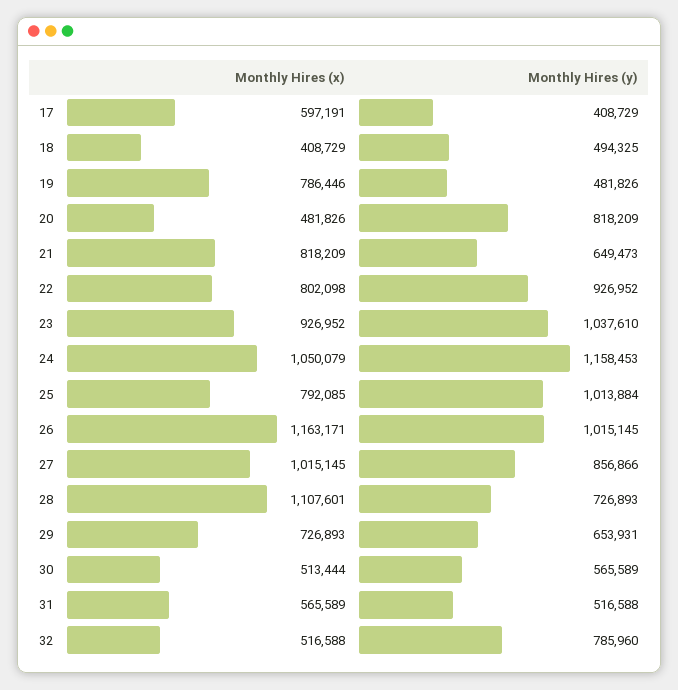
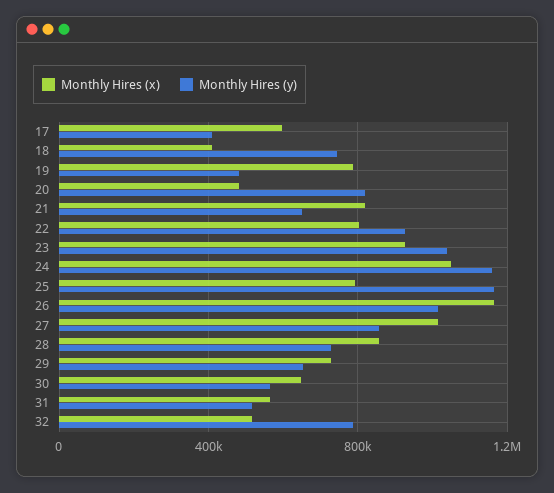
  {
    "Monthly Hires (x)": {
      "17": 597191,
      "18": 408729,
      "19": 786446,
      "20": 481826,
      "21": 818209,
      "22": 802098,
      "23": 926952,
      "24": 1050079,
      "25": 792085,
      "26": 1163171,
      "27": 1015145,
-     "28": 1107601,
+     "28": 850000,
      "29": 726893,
-     "30": 513444,
+     "30": 650000,
      "31": 565589,
      "32": 516588
    },
    "Monthly Hires (y)": {
      "17": 408729,
-     "18": 494325,
+     "18": 750000,
      "19": 481826,
      "20": 818209,
      "21": 649473,
      "22": 926952,
      "23": 1037610,
      "24": 1158453,
-     "25": 1013884,
+     "25": 1150000,
      "26": 1015145,
      "27": 856866,
      "28": 726893,
      "29": 653931,
      "30": 565589,
      "31": 516588,
      "32": 785960
    }
  }

